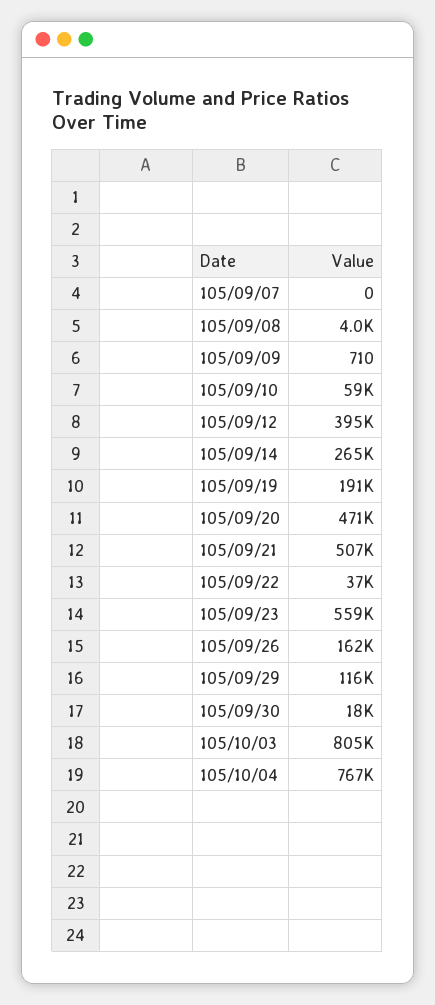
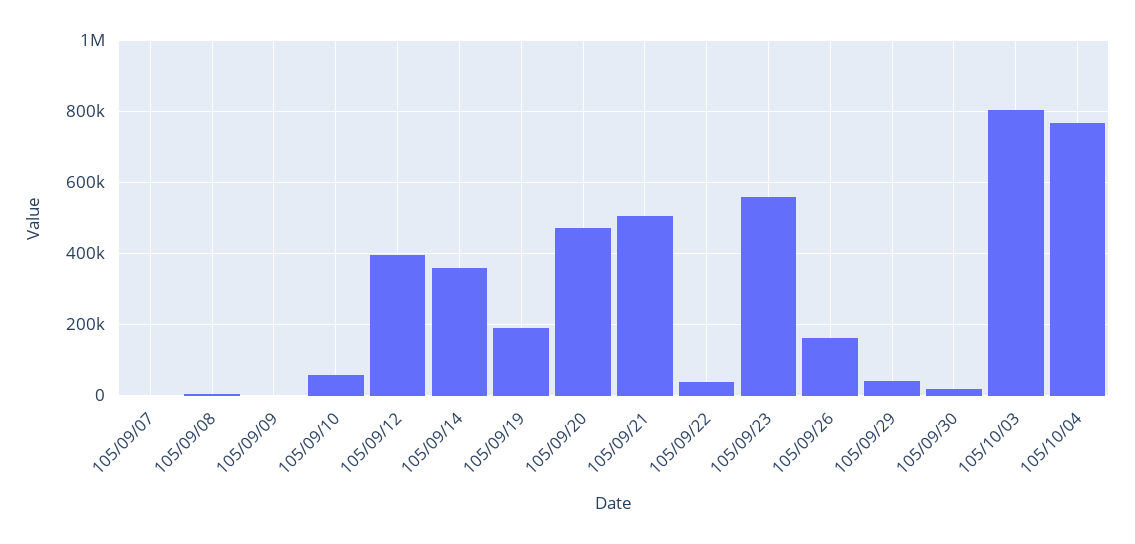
  {
    "105/09/07": 0,
    "105/09/08": 4000,
    "105/09/09": 710,
    "105/09/10": 59000,
    "105/09/12": 395000,
-   "105/09/14": 265000,
+   "105/09/14": 360000,
    "105/09/19": 191000,
    "105/09/20": 471000,
    "105/09/21": 507000,
    "105/09/22": 37000,
    "105/09/23": 559000,
    "105/09/26": 162000,
-   "105/09/29": 116000,
+   "105/09/29": 40000,
    "105/09/30": 18000,
    "105/10/03": 805000,
    "105/10/04": 767000
  }

